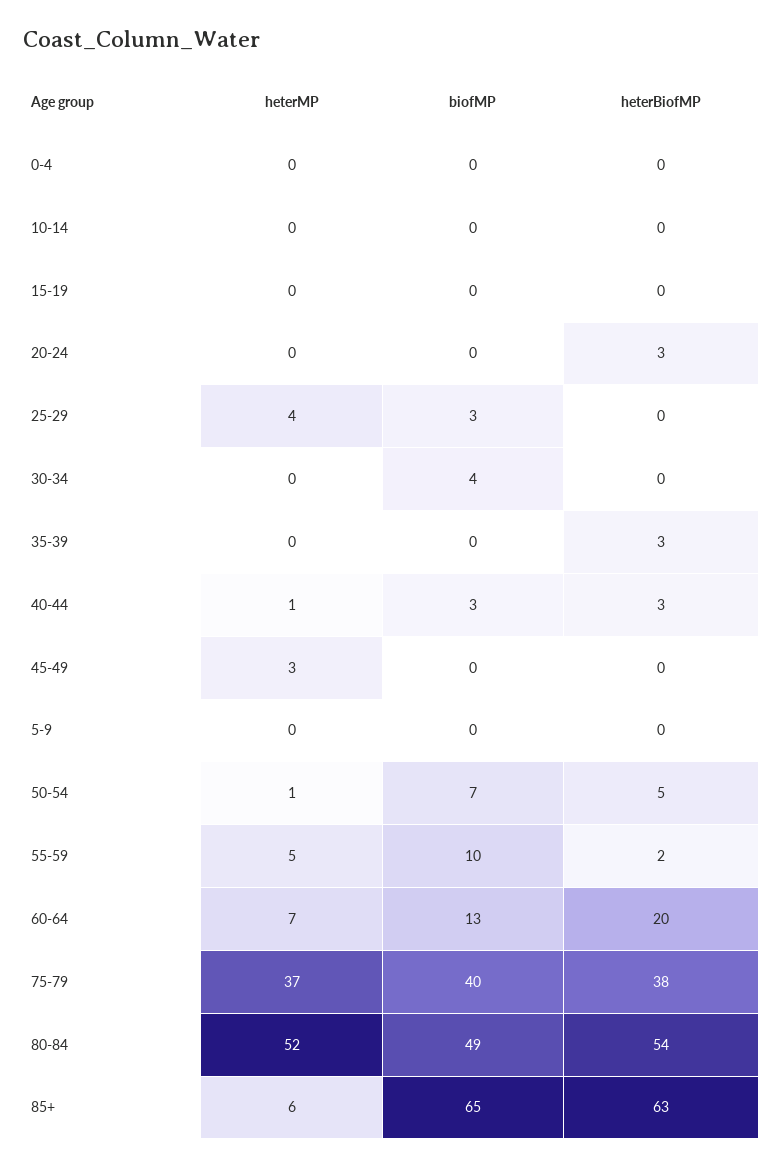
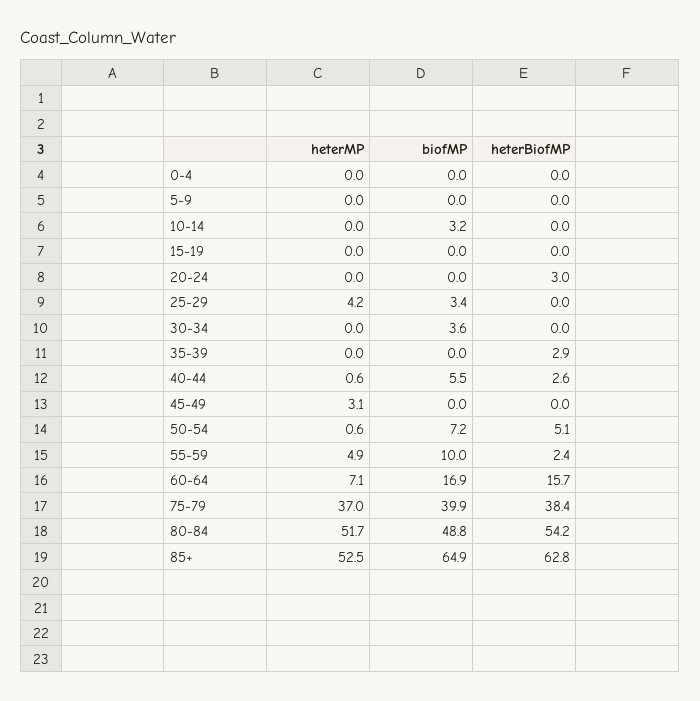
  {
    "heterMP": {
      "0-4": 0,
      "10-14": 0,
      "15-19": 0,
      "20-24": 0,
      "25-29": 4.2,
      "30-34": 0,
      "35-39": 0,
      "40-44": 0.6,
      "45-49": 3.1,
      "5-9": 0,
      "50-54": 0.6,
      "55-59": 4.9,
      "60-64": 7.1,
      "75-79": 37,
      "80-84": 51.7,
-     "85+": 6
+     "85+": 52.5
    },
    "biofMP": {
      "0-4": 0,
-     "10-14": 0,
+     "10-14": 3.2,
      "15-19": 0,
      "20-24": 0,
      "25-29": 3.4,
      "30-34": 3.6,
      "35-39": 0,
-     "40-44": 3,
+     "40-44": 5.5,
      "45-49": 0,
      "5-9": 0,
      "50-54": 7.2,
      "55-59": 10,
-     "60-64": 13,
+     "60-64": 16.9,
      "75-79": 39.9,
      "80-84": 48.8,
      "85+": 64.9
    },
    "heterBiofMP": {
      "0-4": 0,
      "10-14": 0,
      "15-19": 0,
      "20-24": 3,
      "25-29": 0,
      "30-34": 0,
      "35-39": 2.9,
      "40-44": 2.6,
      "45-49": 0,
      "5-9": 0,
      "50-54": 5.1,
      "55-59": 2.4,
-     "60-64": 20,
+     "60-64": 15.7,
      "75-79": 38.4,
      "80-84": 54.2,
      "85+": 62.8
    }
  }

